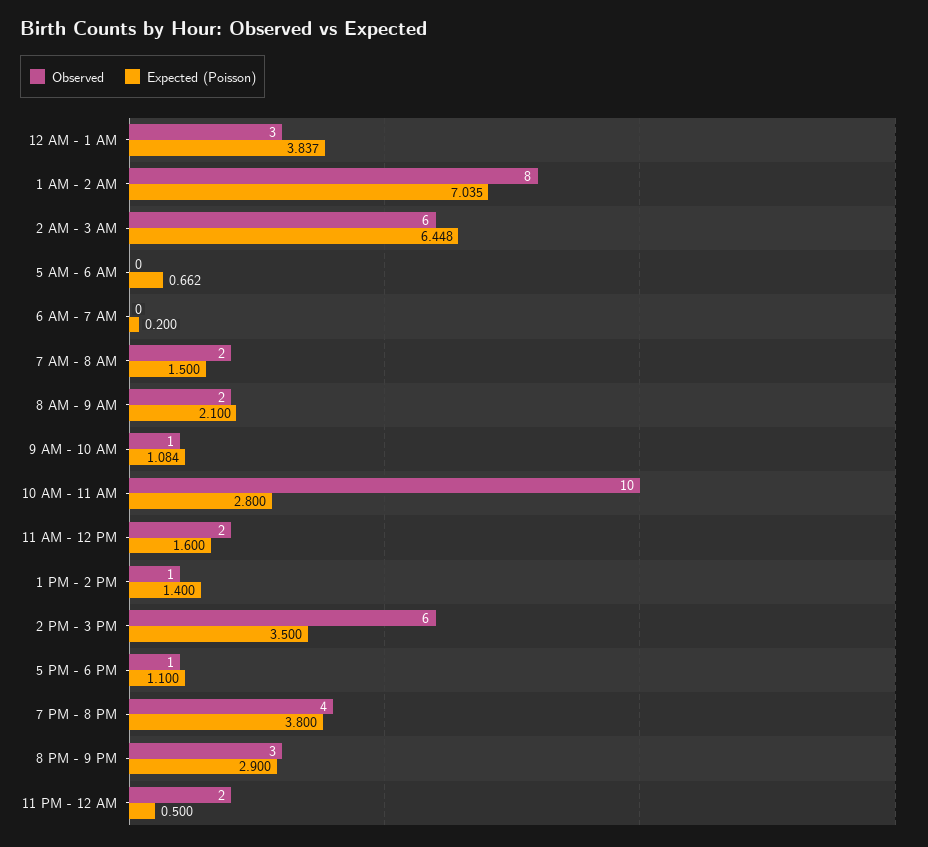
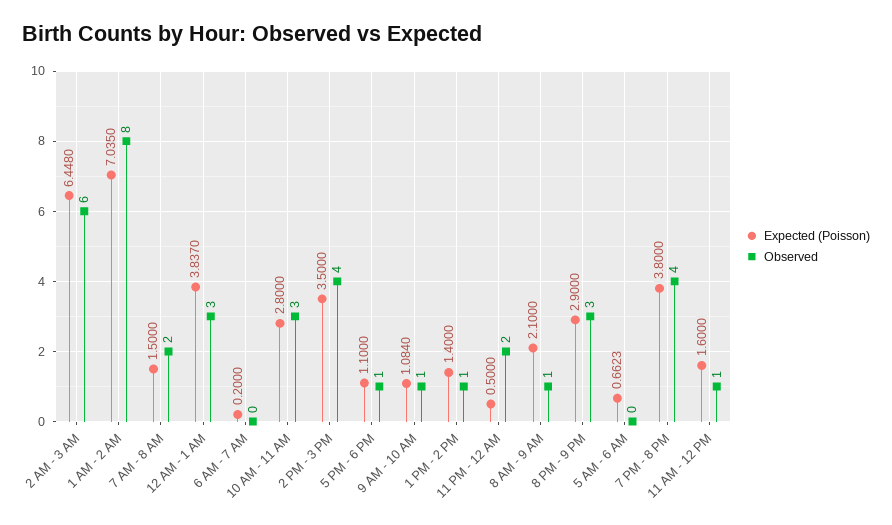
  {
    "Observed": {
      "12 AM - 1 AM": 3,
      "1 AM - 2 AM": 8,
      "2 AM - 3 AM": 6,
      "5 AM - 6 AM": 0,
      "6 AM - 7 AM": 0,
      "7 AM - 8 AM": 2,
-     "8 AM - 9 AM": 2,
+     "8 AM - 9 AM": 1,
      "9 AM - 10 AM": 1,
-     "10 AM - 11 AM": 10,
+     "10 AM - 11 AM": 3,
-     "11 AM - 12 PM": 2,
+     "11 AM - 12 PM": 1,
      "1 PM - 2 PM": 1,
-     "2 PM - 3 PM": 6,
+     "2 PM - 3 PM": 4,
      "5 PM - 6 PM": 1,
      "7 PM - 8 PM": 4,
      "8 PM - 9 PM": 3,
      "11 PM - 12 AM": 2
    },
    "Expected (Poisson)": {
      "12 AM - 1 AM": 3.837,
      "1 AM - 2 AM": 7.035,
      "2 AM - 3 AM": 6.448,
      "5 AM - 6 AM": 0.6623,
      "6 AM - 7 AM": 0.2,
      "7 AM - 8 AM": 1.5,
      "8 AM - 9 AM": 2.1,
      "9 AM - 10 AM": 1.084,
      "10 AM - 11 AM": 2.8,
      "11 AM - 12 PM": 1.6,
      "1 PM - 2 PM": 1.4,
      "2 PM - 3 PM": 3.5,
      "5 PM - 6 PM": 1.1,
      "7 PM - 8 PM": 3.8,
      "8 PM - 9 PM": 2.9,
      "11 PM - 12 AM": 0.5
    }
  }

